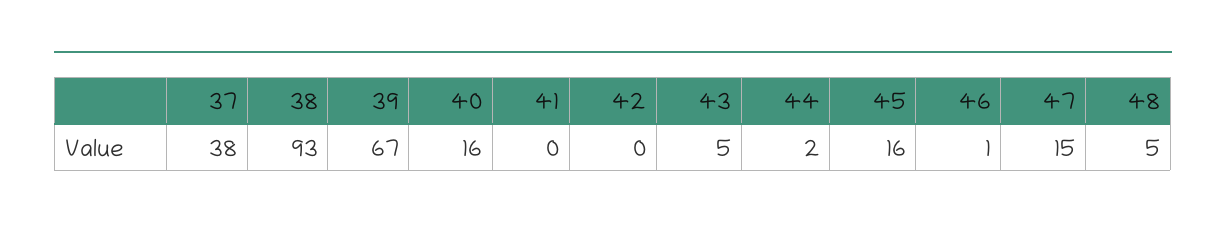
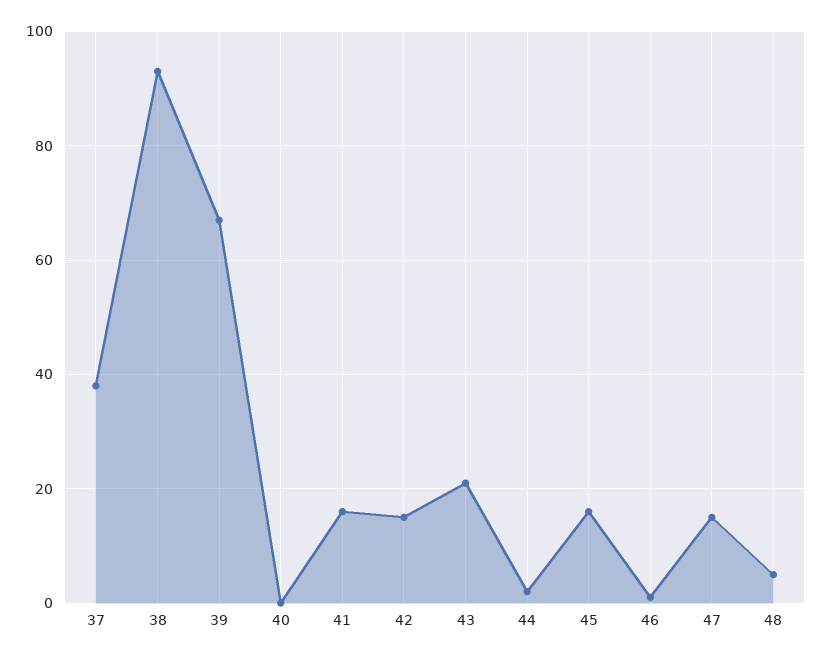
  {
    "37": 38,
    "38": 93,
    "39": 67,
-   "40": 16,
+   "40": 0,
-   "41": 0,
+   "41": 15,
-   "42": 0,
+   "42": 15,
-   "43": 5,
+   "43": 20,
    "44": 2,
    "45": 16,
    "46": 1,
    "47": 15,
    "48": 5
  }

